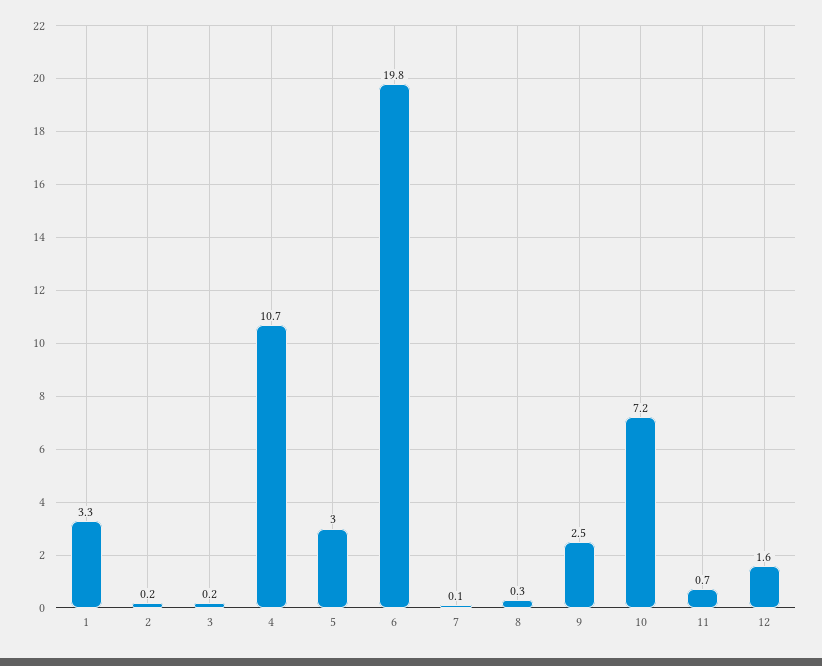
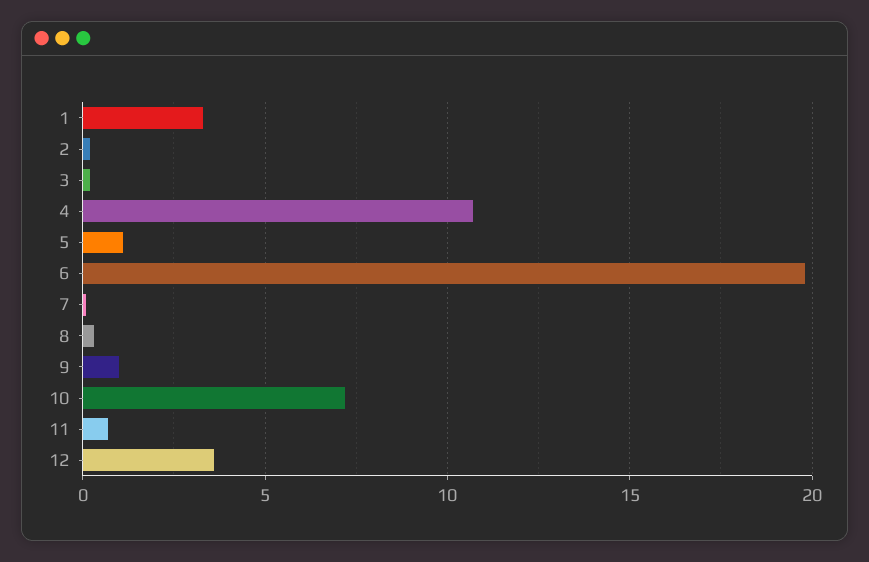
  {
    "1": 3.3,
    "2": 0.2,
    "3": 0.2,
    "4": 10.7,
-   "5": 3,
+   "5": 1,
    "6": 19.8,
    "7": 0.1,
    "8": 0.3,
-   "9": 2.5,
+   "9": 1,
    "10": 7.2,
    "11": 0.7,
-   "12": 1.6
+   "12": 3.5
  }

